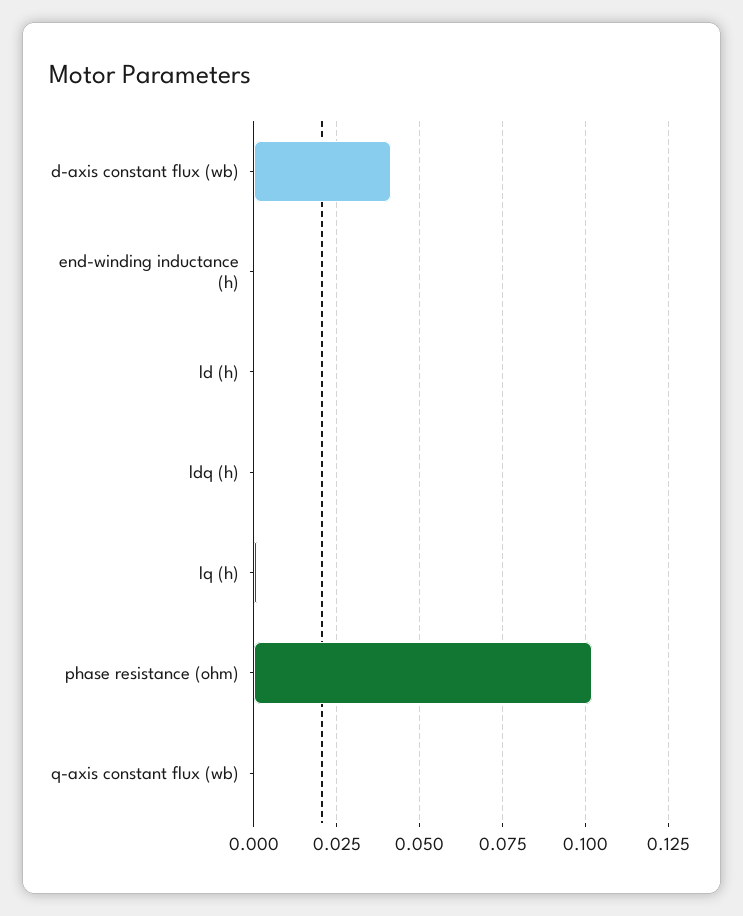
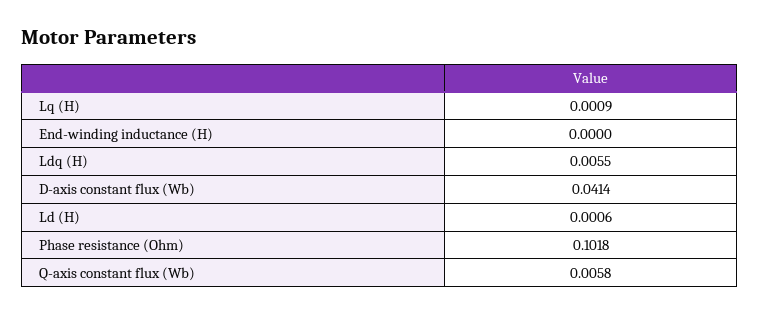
  {
    "d-axis constant flux (wb)": 0.0414,
    "end-winding inductance (h)": 0,
    "ld (h)": 0.0006,
-   "ldq (h)": 0,
+   "ldq (h)": 0.0055,
    "lq (h)": 0.0009,
    "phase resistance (ohm)": 0.1018,
-   "q-axis constant flux (wb)": 0
+   "q-axis constant flux (wb)": 0.0058
  }

